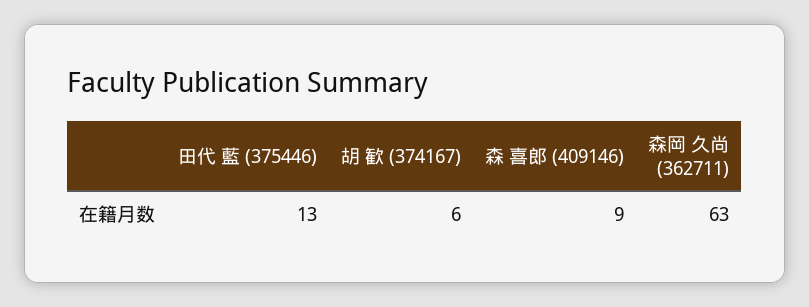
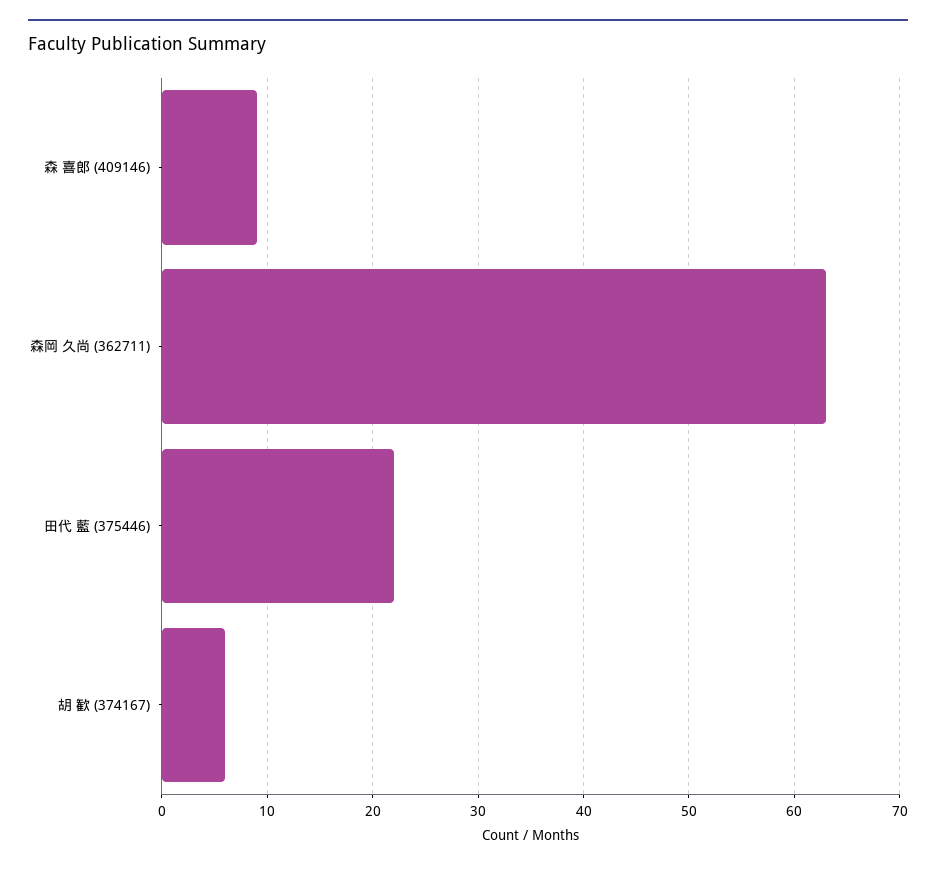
  {
-   "田代 藍 (375446)": 13,
+   "田代 藍 (375446)": 22,
    "胡 歓 (374167)": 6,
    "森 喜郎 (409146)": 9,
    "森岡 久尚 (362711)": 63
  }

